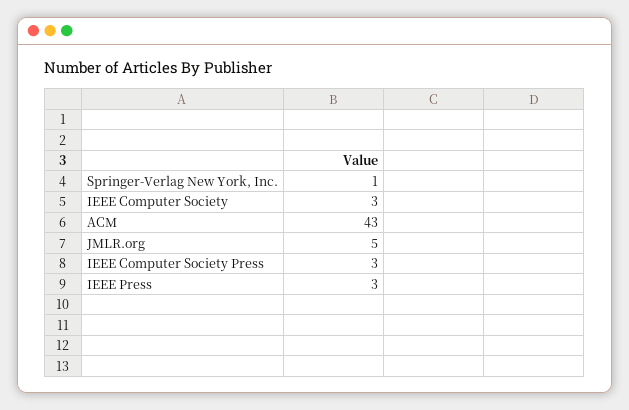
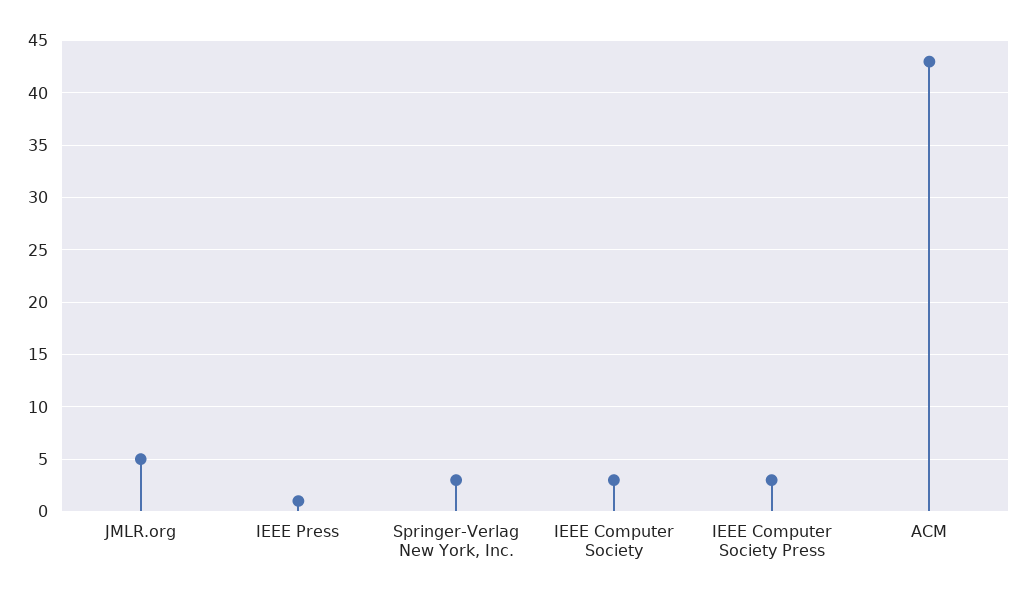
  {
-   "Springer-Verlag New York, Inc.": 1,
+   "Springer-Verlag New York, Inc.": 3,
    "IEEE Computer Society": 3,
    "ACM": 43,
    "JMLR.org": 5,
    "IEEE Computer Society Press": 3,
-   "IEEE Press": 3
+   "IEEE Press": 1
  }

